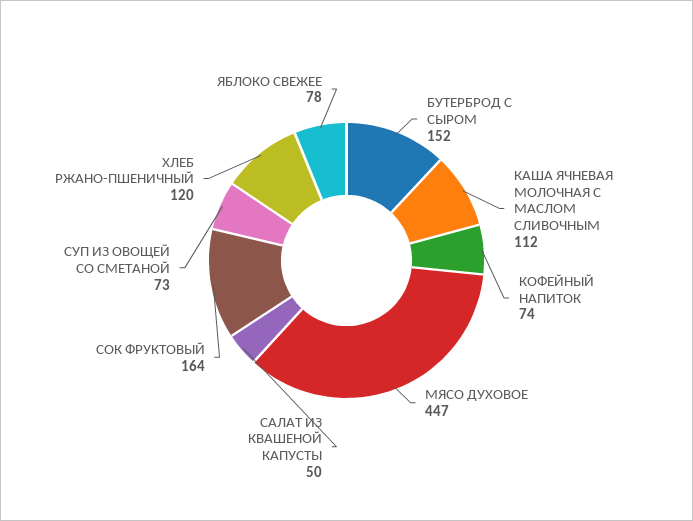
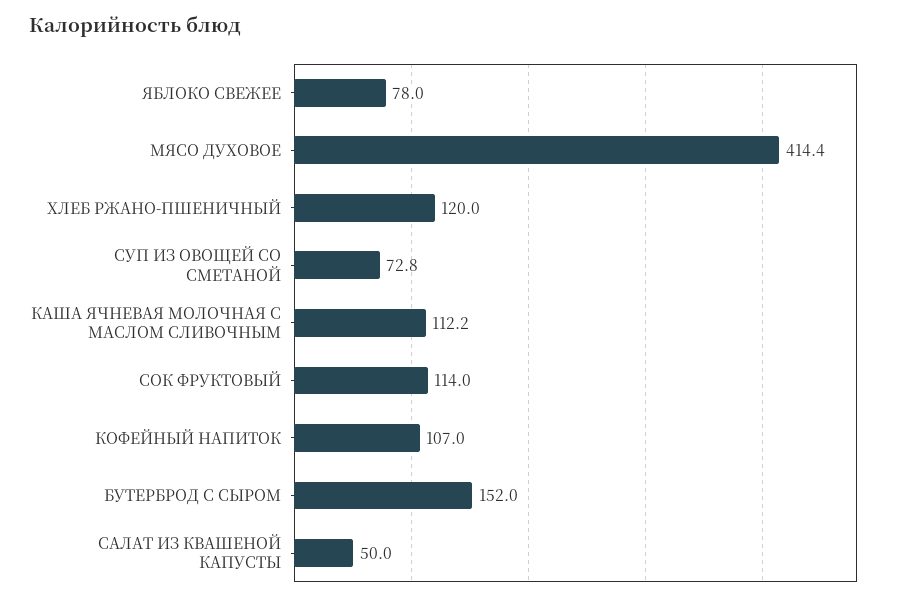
  {
    "БУТЕРБРОД С СЫРОМ": 152,
    "КАША ЯЧНЕВАЯ МОЛОЧНАЯ С МАСЛОМ СЛИВОЧНЫМ": 112.2,
-   "КОФЕЙНЫЙ НАПИТОК": 74,
+   "КОФЕЙНЫЙ НАПИТОК": 107,
-   "МЯСО ДУХОВОЕ": 447,
+   "МЯСО ДУХОВОЕ": 414.4,
    "САЛАТ ИЗ КВАШЕНОЙ КАПУСТЫ": 50,
-   "СОК ФРУКТОВЫЙ": 164,
+   "СОК ФРУКТОВЫЙ": 114,
    "СУП ИЗ ОВОЩЕЙ СО СМЕТАНОЙ": 72.8,
    "ХЛЕБ РЖАНО-ПШЕНИЧНЫЙ": 120,
    "ЯБЛОКО СВЕЖЕЕ": 78
  }

